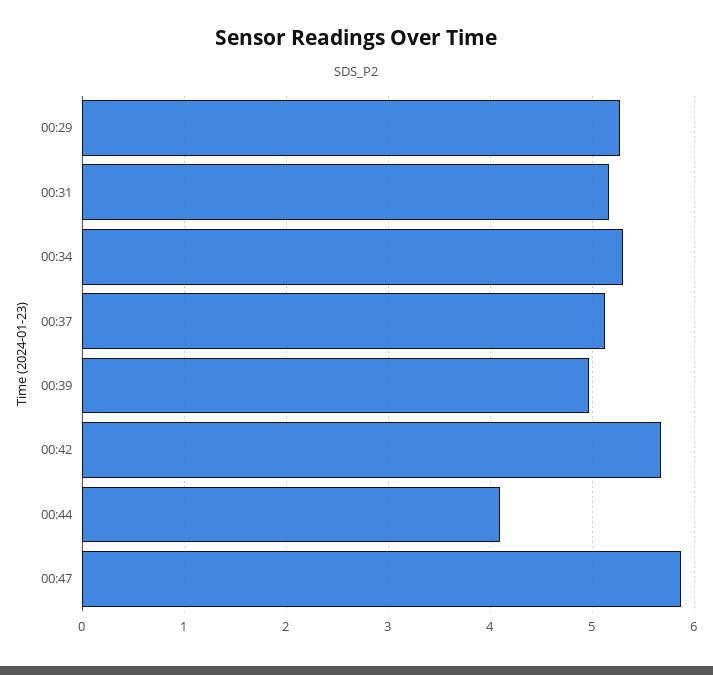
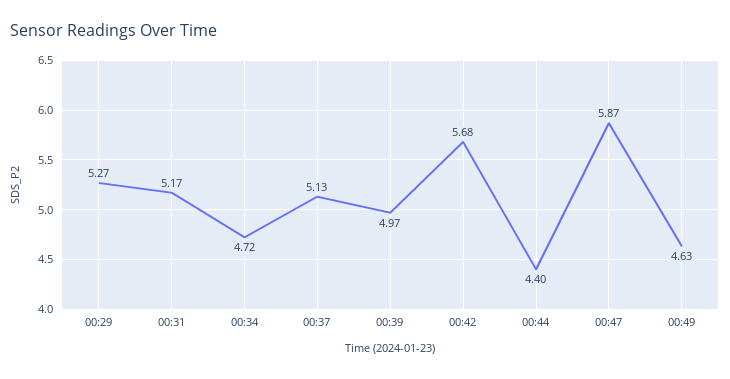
  {
    "00:29": 5.27,
    "00:31": 5.17,
-   "00:34": 5.3,
+   "00:34": 4.72,
    "00:37": 5.13,
    "00:39": 4.97,
    "00:42": 5.68,
-   "00:44": 4.1,
+   "00:44": 4.4,
-   "00:47": 5.87
+   "00:47": 5.87,
+   "00:49": 4.63
  }

